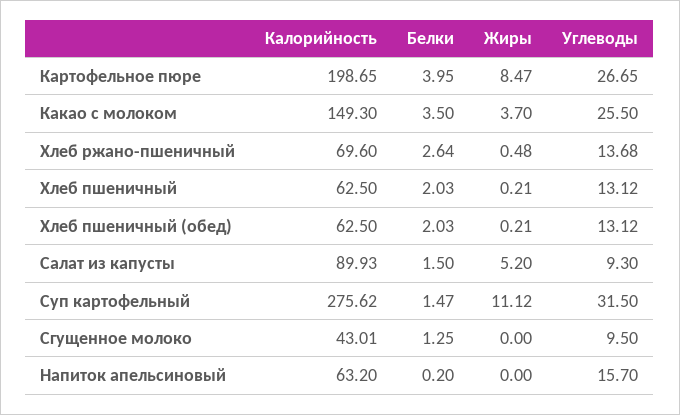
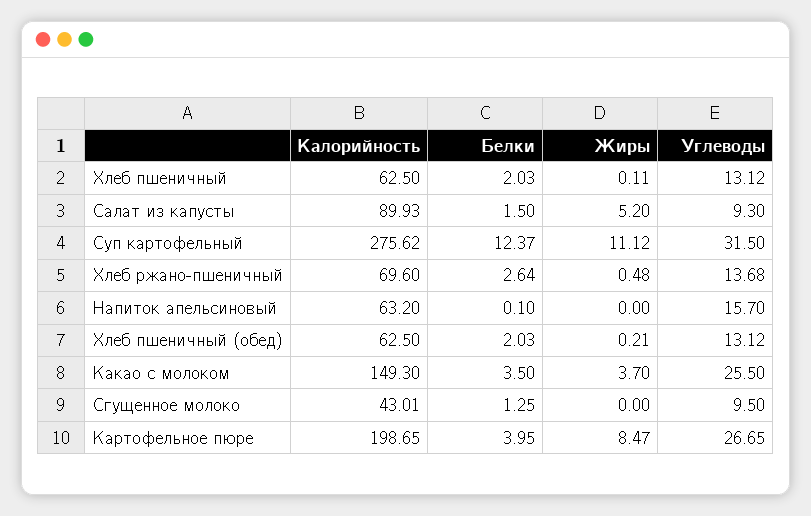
  {
    "Калорийность": {
      "Картофельное пюре": 198.65,
      "Какао с молоком": 149.3,
      "Хлеб ржано-пшеничный": 69.6,
      "Хлеб пшеничный": 62.5,
      "Хлеб пшеничный (обед)": 62.5,
      "Салат из капусты": 89.93,
      "Суп картофельный": 275.62,
      "Сгущенное молоко": 43.01,
      "Напиток апельсиновый": 63.2
    },
    "Белки": {
      "Картофельное пюре": 3.95,
      "Какао с молоком": 3.5,
      "Хлеб ржано-пшеничный": 2.64,
      "Хлеб пшеничный": 2.03,
      "Хлеб пшеничный (обед)": 2.03,
      "Салат из капусты": 1.5,
-     "Суп картофельный": 1.47,
+     "Суп картофельный": 12.37,
      "Сгущенное молоко": 1.25,
-     "Напиток апельсиновый": 0.2
+     "Напиток апельсиновый": 0.1
    },
    "Жиры": {
      "Картофельное пюре": 8.47,
      "Какао с молоком": 3.7,
      "Хлеб ржано-пшеничный": 0.48,
-     "Хлеб пшеничный": 0.21,
+     "Хлеб пшеничный": 0.11,
      "Хлеб пшеничный (обед)": 0.21,
      "Салат из капусты": 5.2,
      "Суп картофельный": 11.12,
      "Сгущенное молоко": 0,
      "Напиток апельсиновый": 0
    },
    "Углеводы": {
      "Картофельное пюре": 26.65,
      "Какао с молоком": 25.5,
      "Хлеб ржано-пшеничный": 13.68,
      "Хлеб пшеничный": 13.12,
      "Хлеб пшеничный (обед)": 13.12,
      "Салат из капусты": 9.3,
      "Суп картофельный": 31.5,
      "Сгущенное молоко": 9.5,
      "Напиток апельсиновый": 15.7
    }
  }

